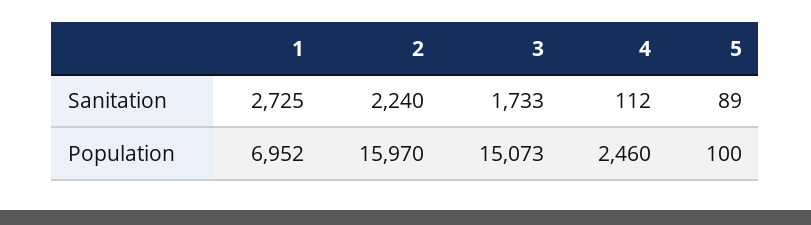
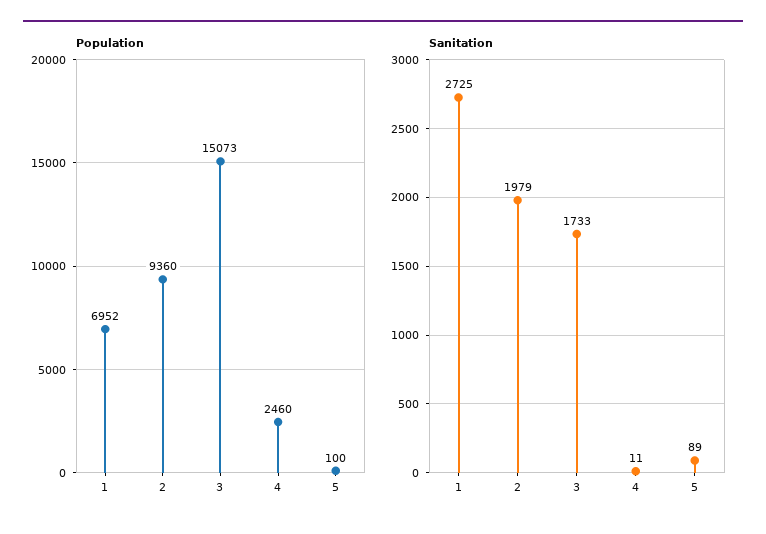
  {
    "Sanitation": {
      "1": 2725,
-     "2": 2240,
+     "2": 1979,
      "3": 1733,
-     "4": 112,
+     "4": 11,
      "5": 89
    },
    "Population": {
      "1": 6952,
-     "2": 15970,
+     "2": 9360,
      "3": 15073,
      "4": 2460,
      "5": 100
    }
  }

